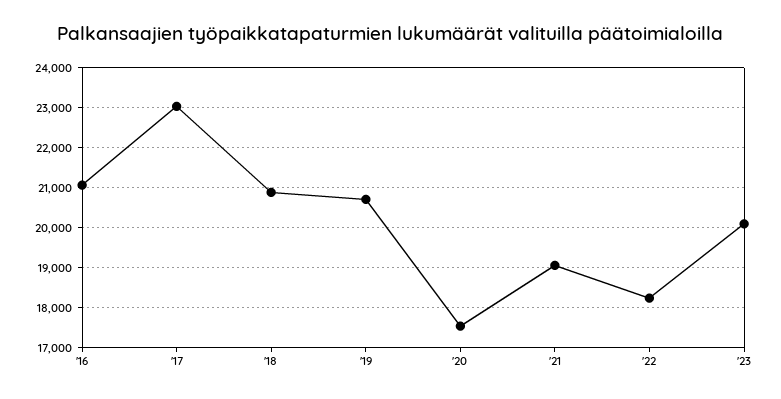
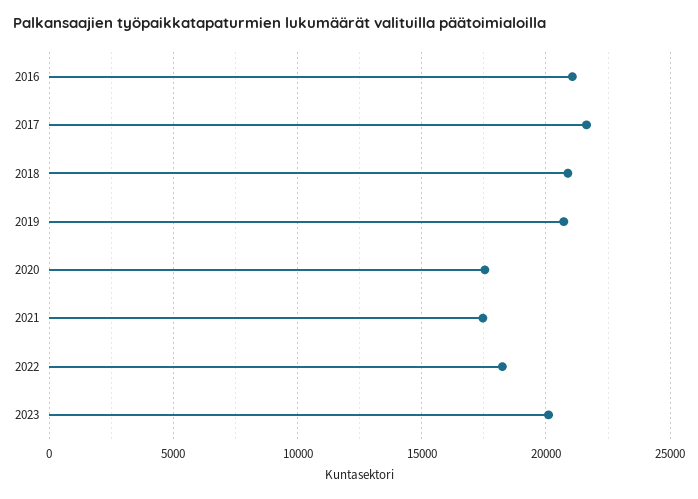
  {
    "'16": 21000,
-   "'17": 23000,
+   "'17": 21500,
    "'18": 20800,
    "'19": 20800,
    "'20": 17600,
-   "'21": 19000,
+   "'21": 17500,
    "'22": 18200,
    "'23": 20200
  }

